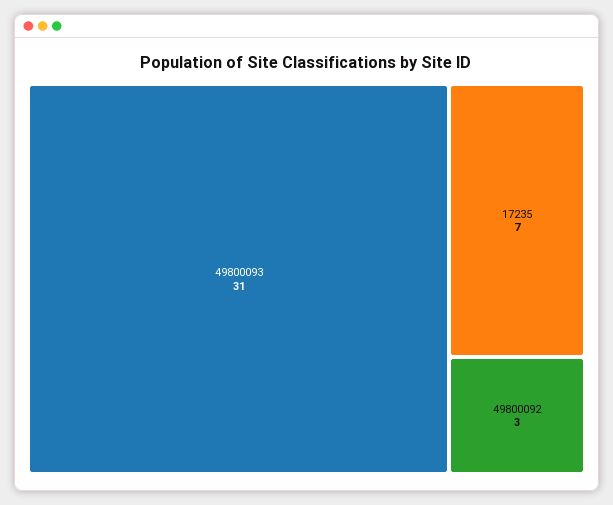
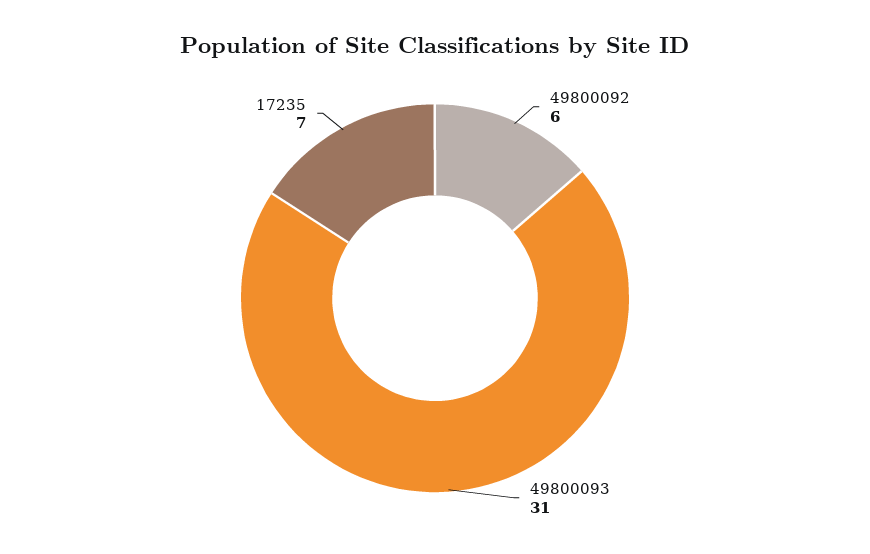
  {
    "49800093": 31,
    "17235": 7,
-   "49800092": 3
+   "49800092": 6
  }

